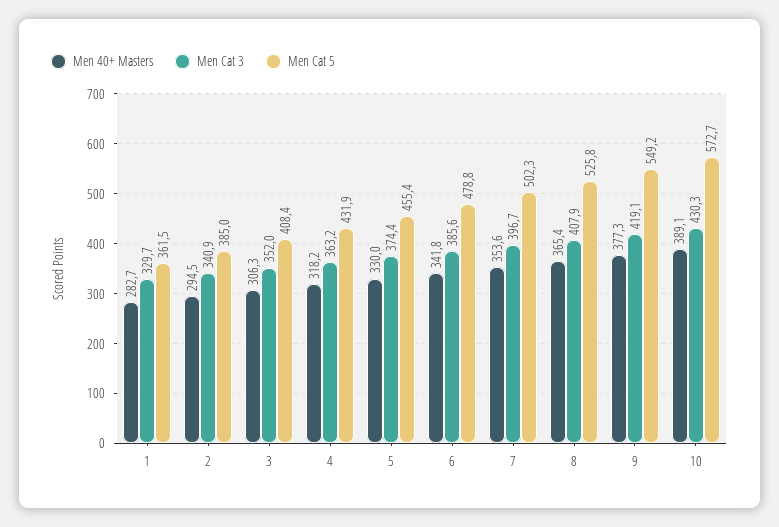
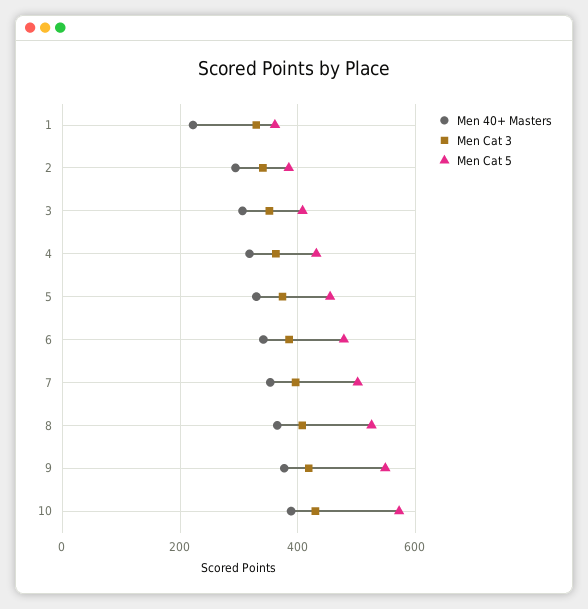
  {
    "Men 40+ Masters": {
-     "1": 282.7,
+     "1": 220,
      "2": 294.5,
      "3": 306.3,
      "4": 318.2,
      "5": 330,
      "6": 341.8,
      "7": 353.6,
      "8": 365.4,
      "9": 377.3,
      "10": 389.1
    },
    "Men Cat 3": {
      "1": 329.7,
      "2": 340.9,
      "3": 352,
      "4": 363.2,
      "5": 374.4,
      "6": 385.6,
      "7": 396.7,
      "8": 407.9,
      "9": 419.1,
      "10": 430.3
    },
    "Men Cat 5": {
      "1": 361.5,
      "2": 385,
      "3": 408.4,
      "4": 431.9,
      "5": 455.4,
      "6": 478.8,
      "7": 502.3,
      "8": 525.8,
      "9": 549.2,
      "10": 572.7
    }
  }

